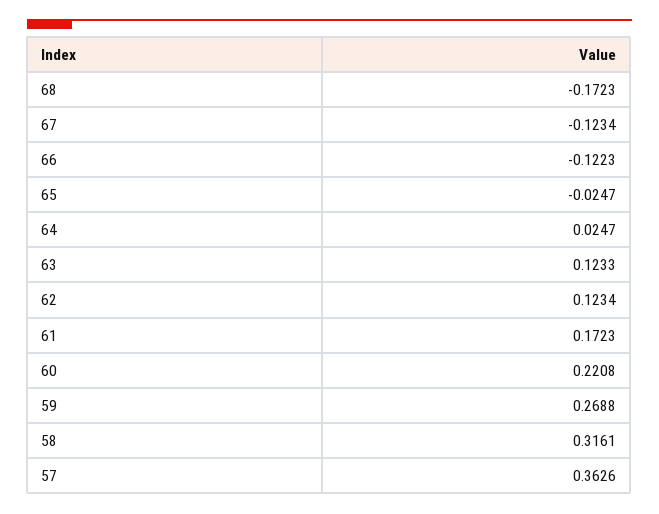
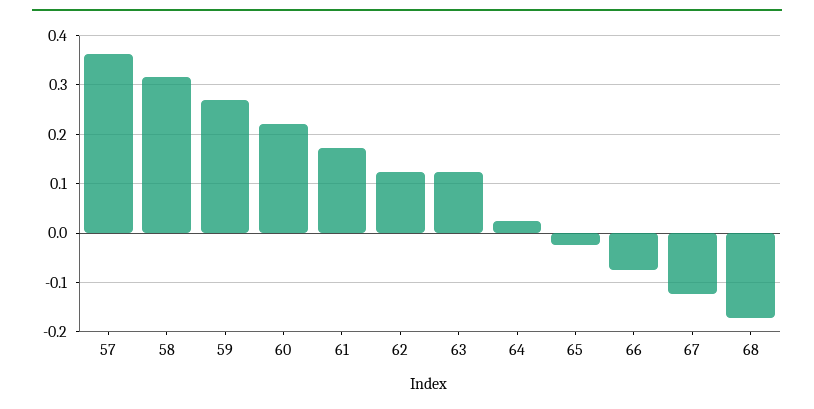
  {
    "68": -0.1723,
    "67": -0.1234,
-   "66": -0.1223,
+   "66": -0.08,
    "65": -0.0247,
    "64": 0.0247,
    "63": 0.1233,
    "62": 0.1234,
    "61": 0.1723,
    "60": 0.2208,
    "59": 0.2688,
    "58": 0.3161,
    "57": 0.3626
  }

